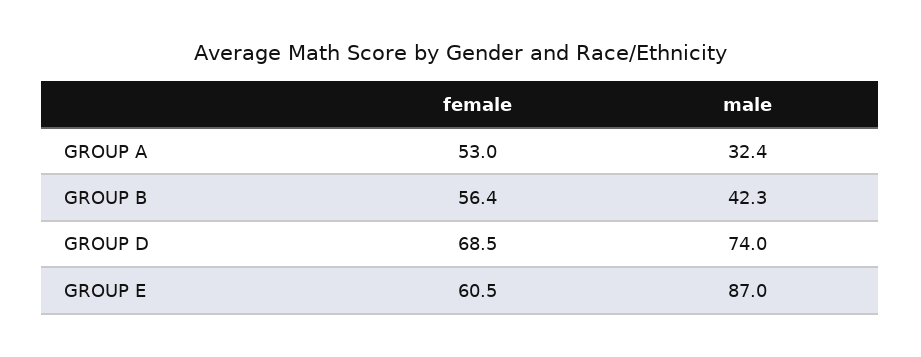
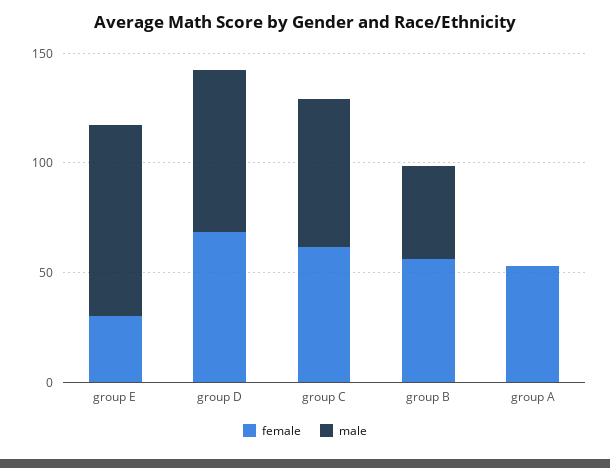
  {
    "female": {
      "GROUP A": 53,
      "GROUP B": 56.4,
      "GROUP D": 68.5,
-     "GROUP E": 60.5
+     "GROUP E": 30,
+     "group C": 60
    },
    "male": {
-     "GROUP A": 32.4,
+     "GROUP A": 0,
      "GROUP B": 42.3,
      "GROUP D": 74,
-     "GROUP E": 87
+     "GROUP E": 87,
+     "group C": 70
    }
  }

